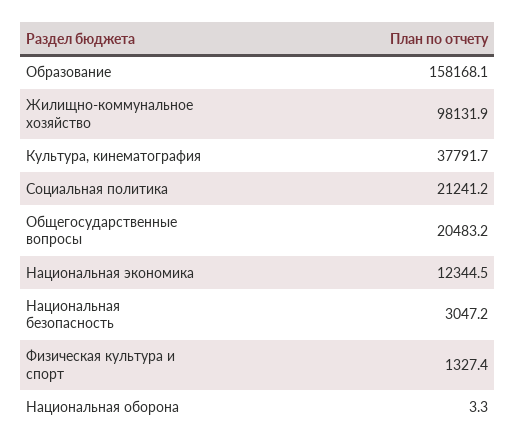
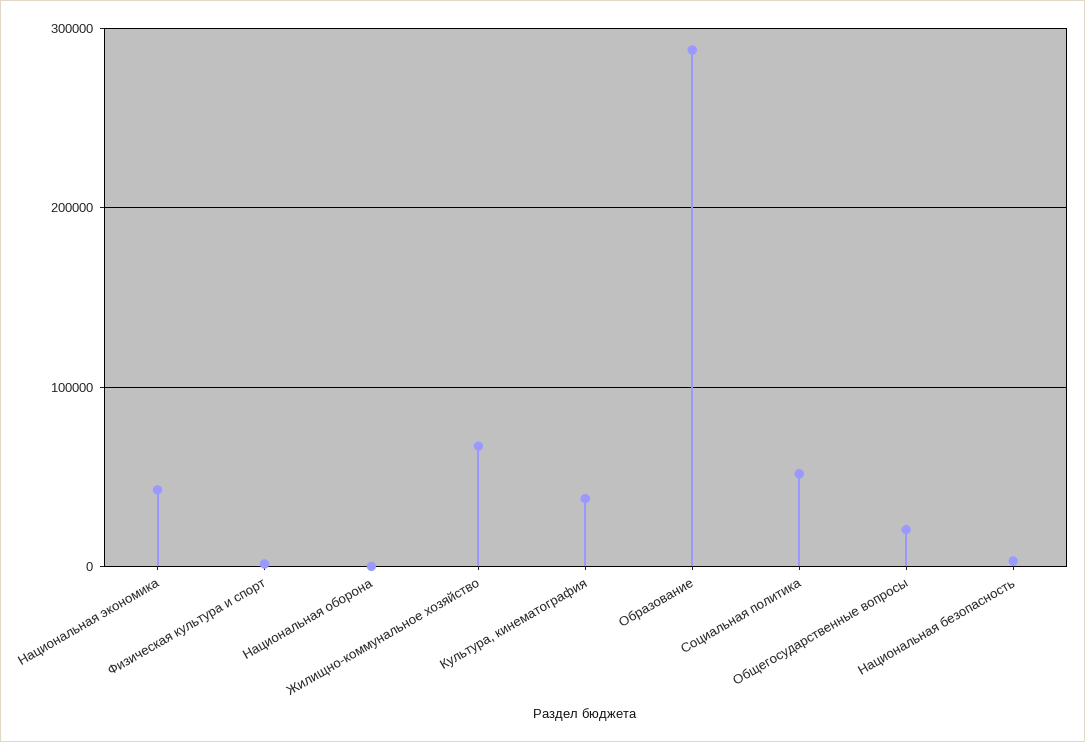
  {
-   "Образование": 158168.1,
+   "Образование": 290000,
-   "Жилищно-коммунальное хозяйство": 98131.9,
+   "Жилищно-коммунальное хозяйство": 70000,
    "Культура, кинематография": 37791.7,
-   "Социальная политика": 21241.2,
+   "Социальная политика": 50000,
    "Общегосударственные вопросы": 20483.2,
-   "Национальная экономика": 12344.5,
+   "Национальная экономика": 40000,
    "Национальная безопасность": 3047.2,
    "Физическая культура и спорт": 1327.4,
    "Национальная оборона": 3.3
  }

